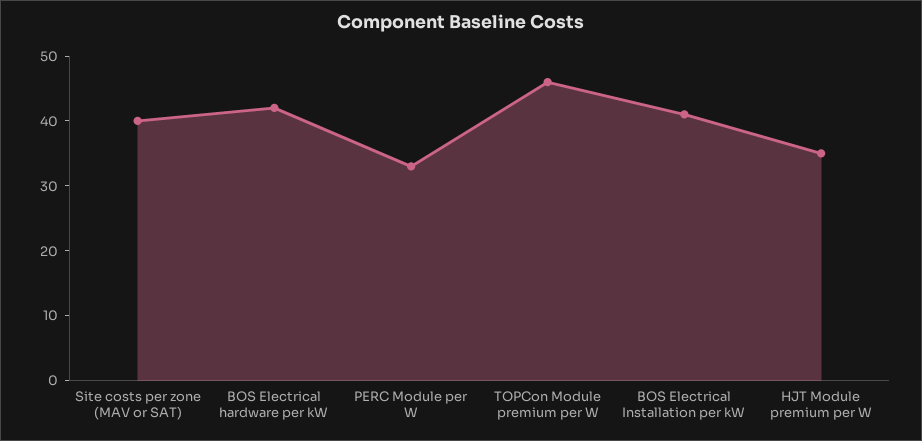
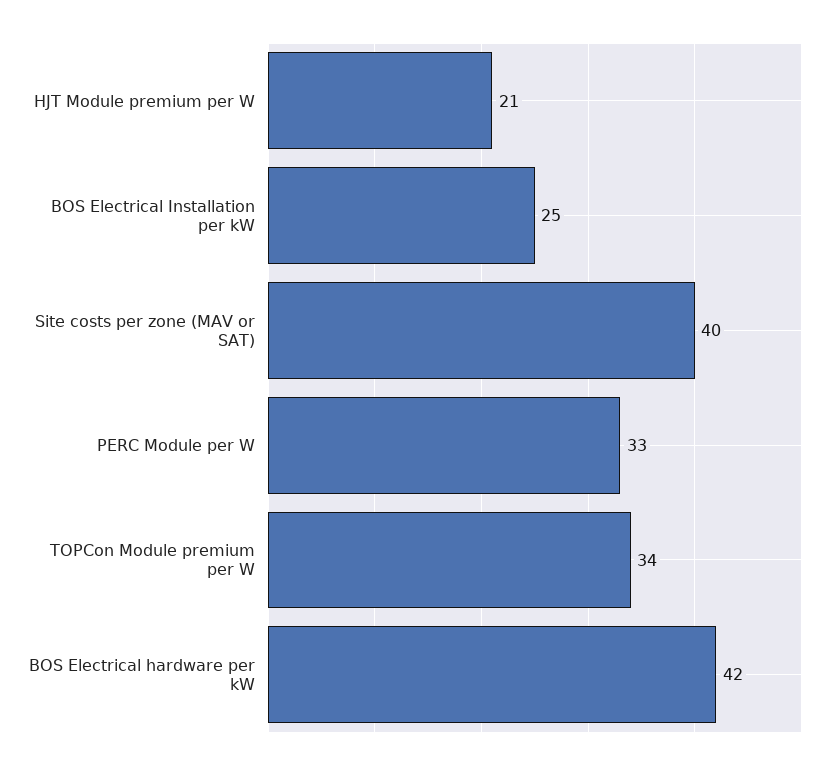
  {
    "Site costs per zone (MAV or SAT)": 40,
    "BOS Electrical hardware per kW": 42,
    "PERC Module per W": 33,
-   "TOPCon Module premium per W": 45,
+   "TOPCon Module premium per W": 34,
-   "BOS Electrical Installation per kW": 40,
+   "BOS Electrical Installation per kW": 25,
-   "HJT Module premium per W": 35
+   "HJT Module premium per W": 21
  }

